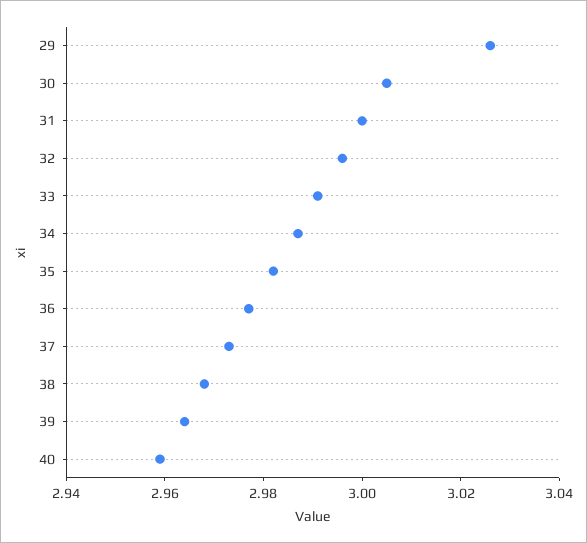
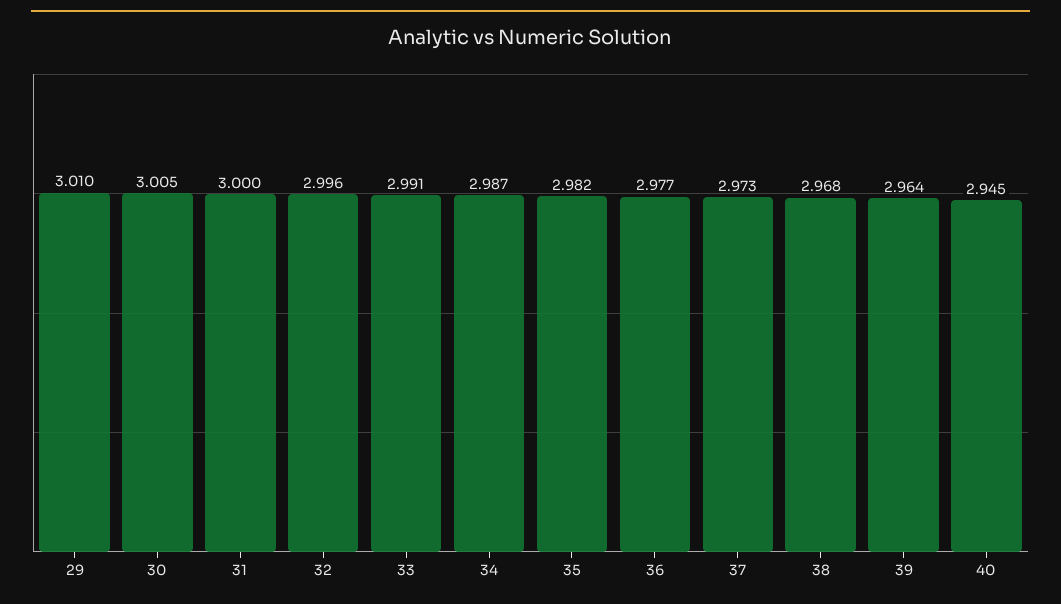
  {
-   "29": 3.025,
+   "29": 3.01,
    "30": 3.005,
    "31": 3,
    "32": 2.996,
    "33": 2.991,
    "34": 2.987,
    "35": 2.982,
    "36": 2.977,
    "37": 2.973,
    "38": 2.968,
    "39": 2.964,
-   "40": 2.96
+   "40": 2.945
  }

